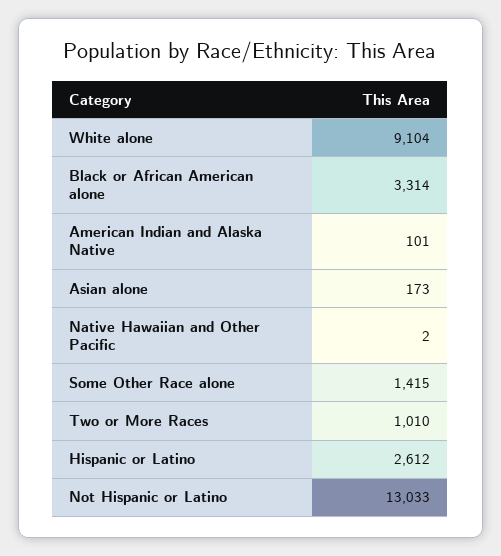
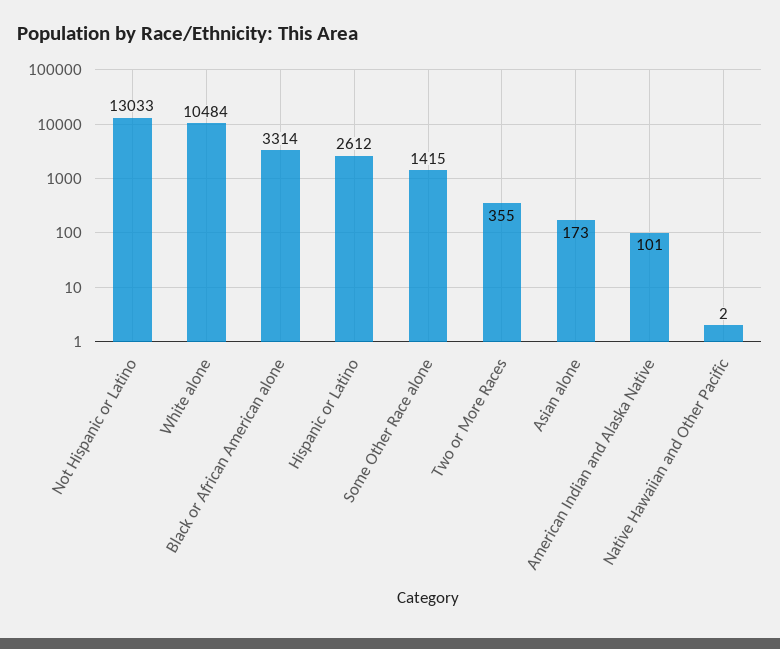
  {
-   "White alone": 9104,
+   "White alone": 10484,
    "Black or African American alone": 3314,
    "American Indian and Alaska Native": 101,
    "Asian alone": 173,
    "Native Hawaiian and Other Pacific": 2,
    "Some Other Race alone": 1415,
-   "Two or More Races": 1010,
+   "Two or More Races": 355,
    "Hispanic or Latino": 2612,
    "Not Hispanic or Latino": 13033
  }

